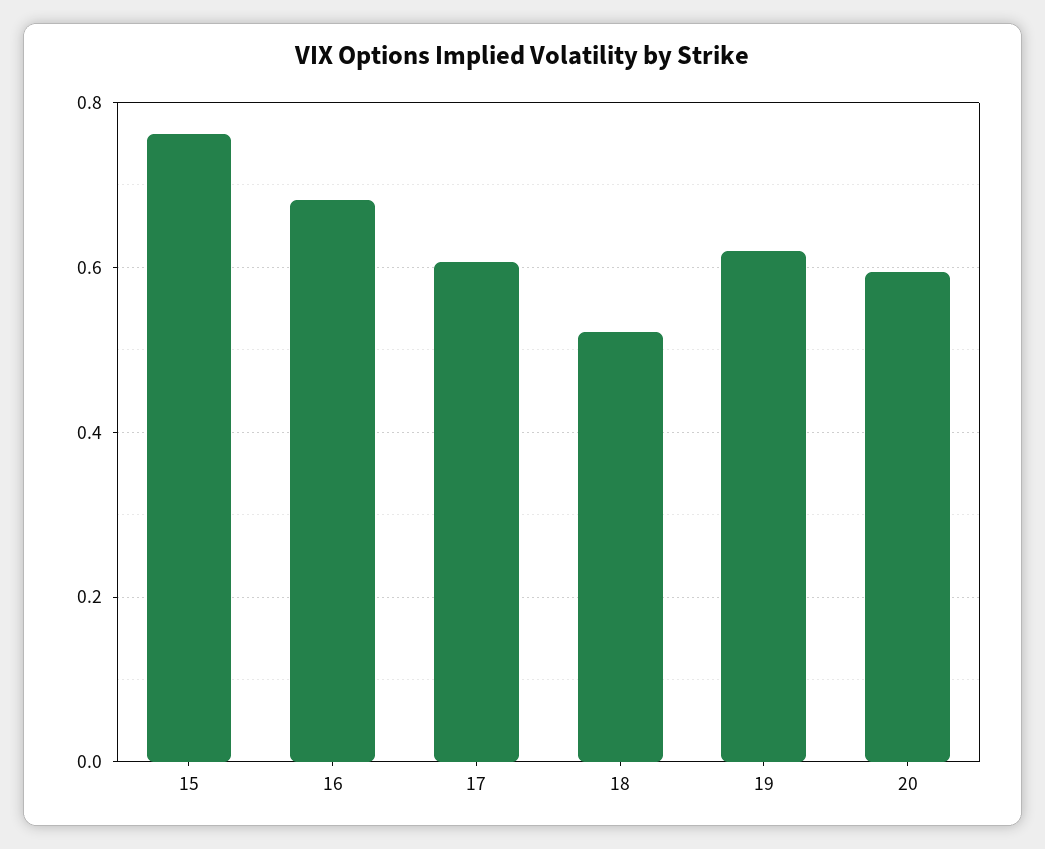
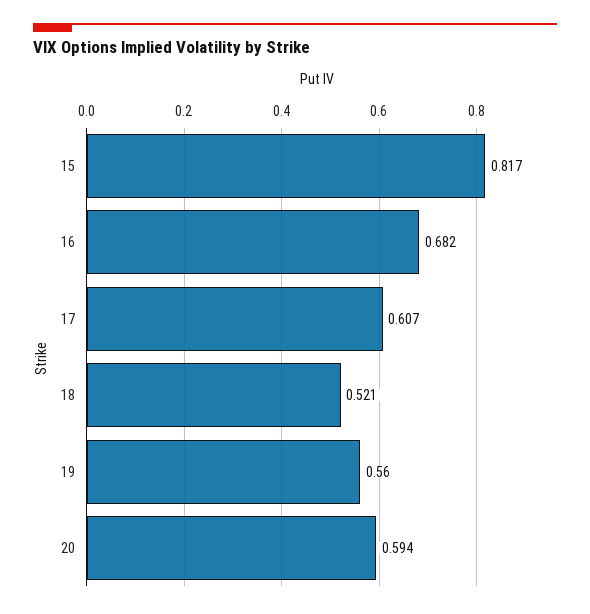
  {
-   "15": 0.76,
+   "15": 0.817,
    "16": 0.682,
    "17": 0.607,
    "18": 0.521,
-   "19": 0.62,
+   "19": 0.56,
    "20": 0.594
  }

